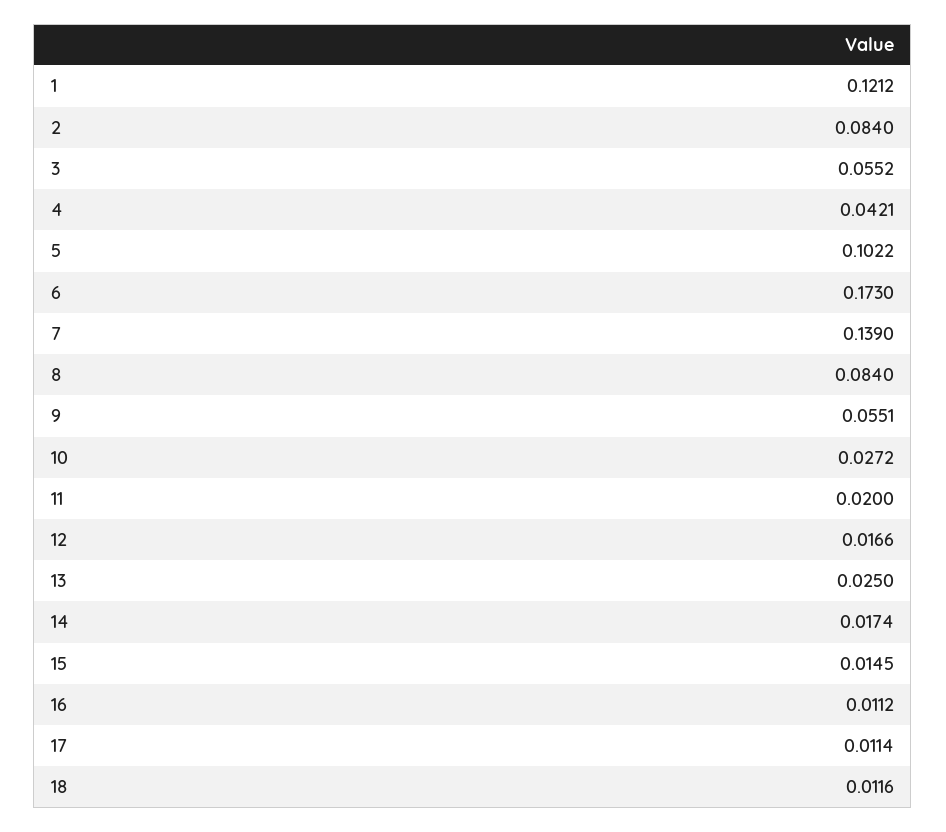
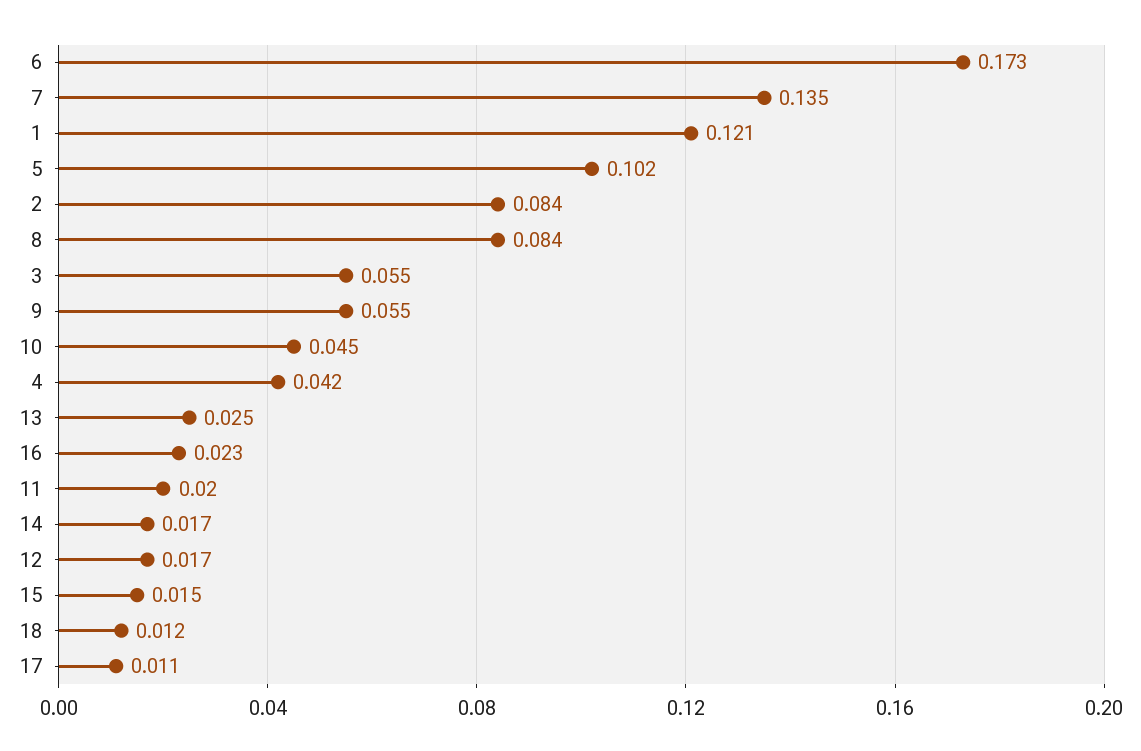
  {
    "1": 0.1212,
    "2": 0.084,
    "3": 0.0552,
    "4": 0.0421,
    "5": 0.1022,
    "6": 0.173,
-   "7": 0.139,
+   "7": 0.135,
    "8": 0.084,
    "9": 0.0551,
-   "10": 0.0272,
+   "10": 0.045,
    "11": 0.02,
    "12": 0.0166,
    "13": 0.025,
    "14": 0.0174,
    "15": 0.0145,
-   "16": 0.0112,
+   "16": 0.023,
    "17": 0.0114,
    "18": 0.0116
  }

